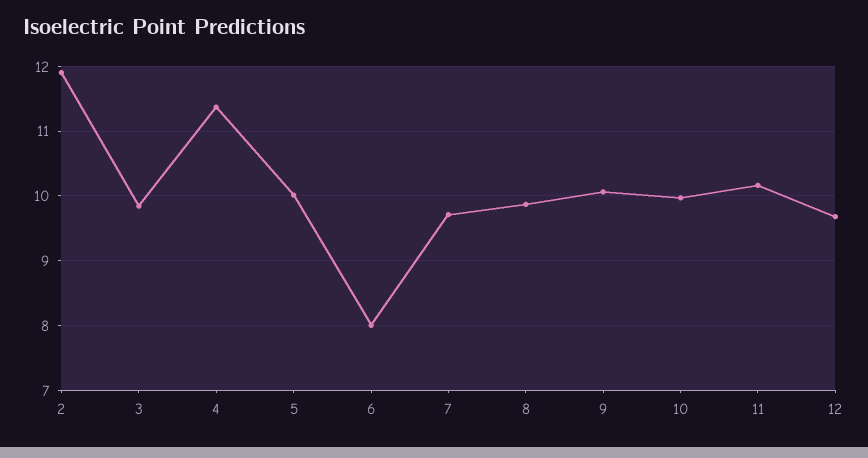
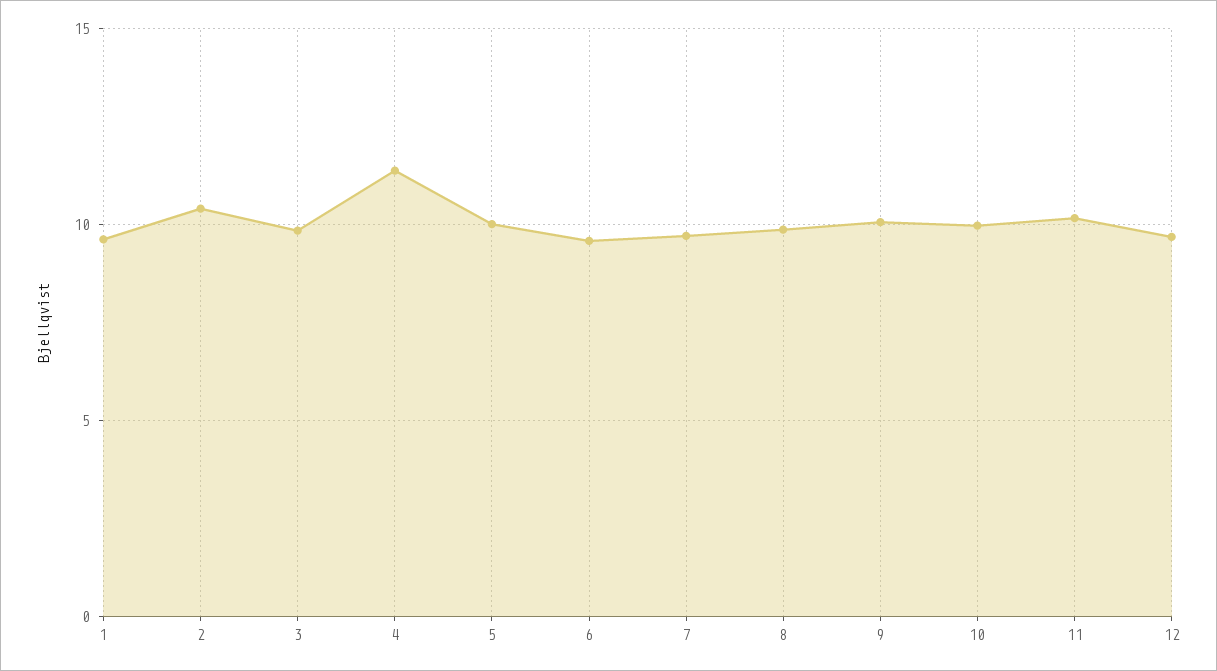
  {
-   "2": 11.9,
+   "2": 10.5,
    "3": 9.8,
    "4": 11.4,
    "5": 10,
-   "6": 8,
+   "6": 9.5,
    "7": 9.7,
    "8": 9.9,
    "9": 10.1,
    "10": 10,
    "11": 10.2,
-   "12": 9.7
+   "12": 9.7,
+   "1": 9.5
  }

